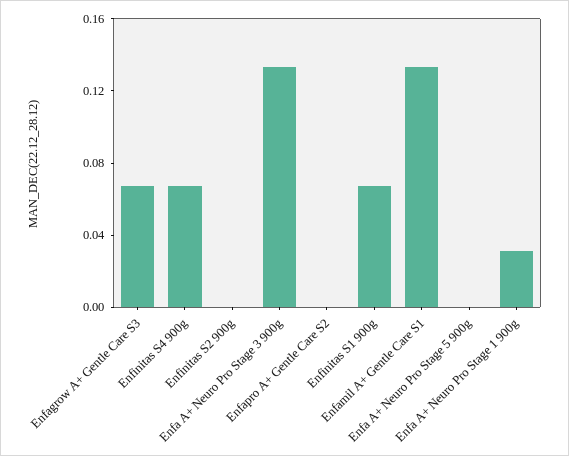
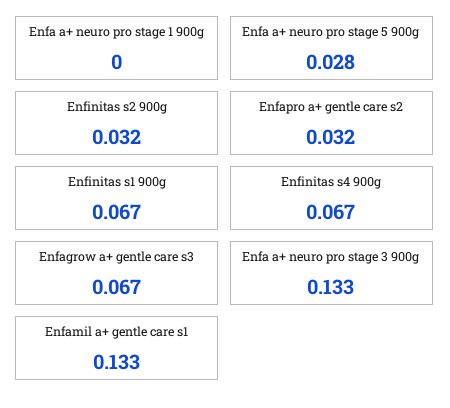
  {
    "Enfagrow A+ Gentle Care S3": 0.067,
    "Enfinitas S4 900g": 0.067,
-   "Enfinitas S2 900g": 0,
+   "Enfinitas S2 900g": 0.032,
    "Enfa A+ Neuro Pro Stage 3 900g": 0.133,
-   "Enfapro A+ Gentle Care S2": 0,
+   "Enfapro A+ Gentle Care S2": 0.032,
    "Enfinitas S1 900g": 0.067,
    "Enfamil A+ Gentle Care S1": 0.133,
-   "Enfa A+ Neuro Pro Stage 5 900g": 0,
+   "Enfa A+ Neuro Pro Stage 5 900g": 0.028,
-   "Enfa A+ Neuro Pro Stage 1 900g": 0.03
+   "Enfa A+ Neuro Pro Stage 1 900g": 0
  }

